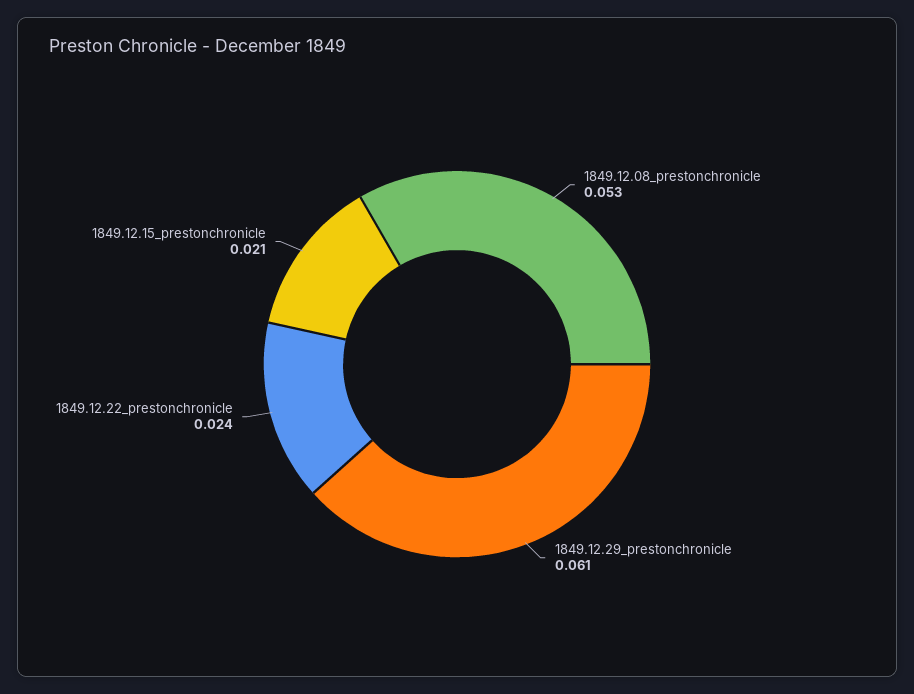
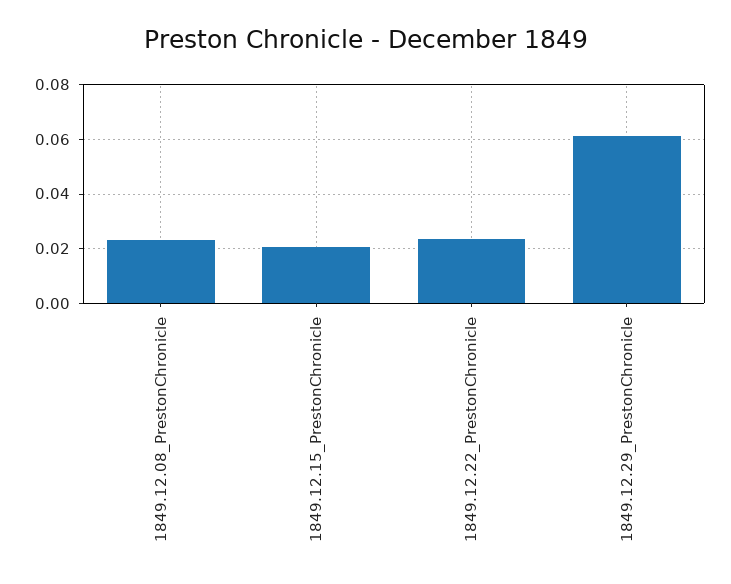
  {
-   "1849.12.08_prestonchronicle": 0.053,
+   "1849.12.08_prestonchronicle": 0.0225,
    "1849.12.29_prestonchronicle": 0.061,
    "1849.12.22_prestonchronicle": 0.024,
    "1849.12.15_prestonchronicle": 0.021
  }

